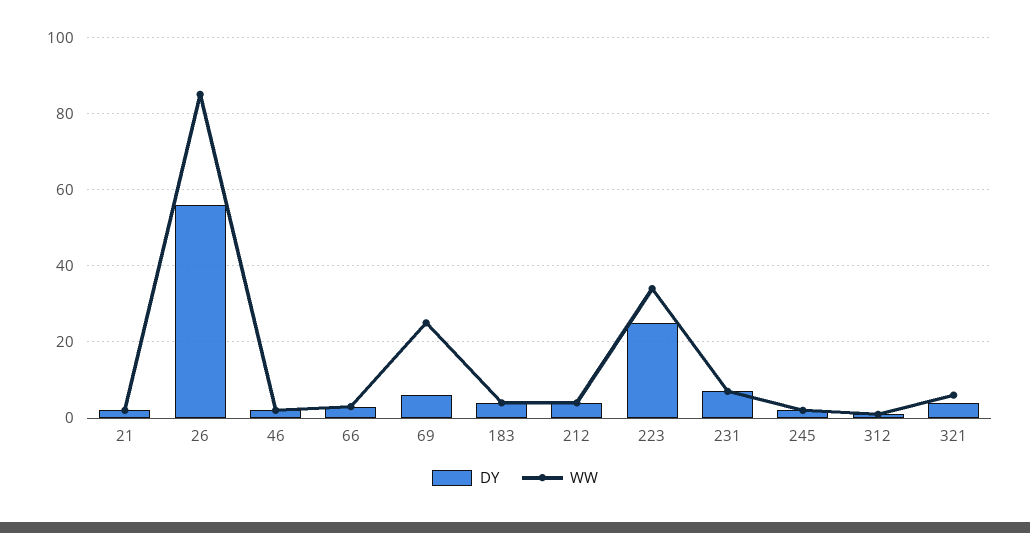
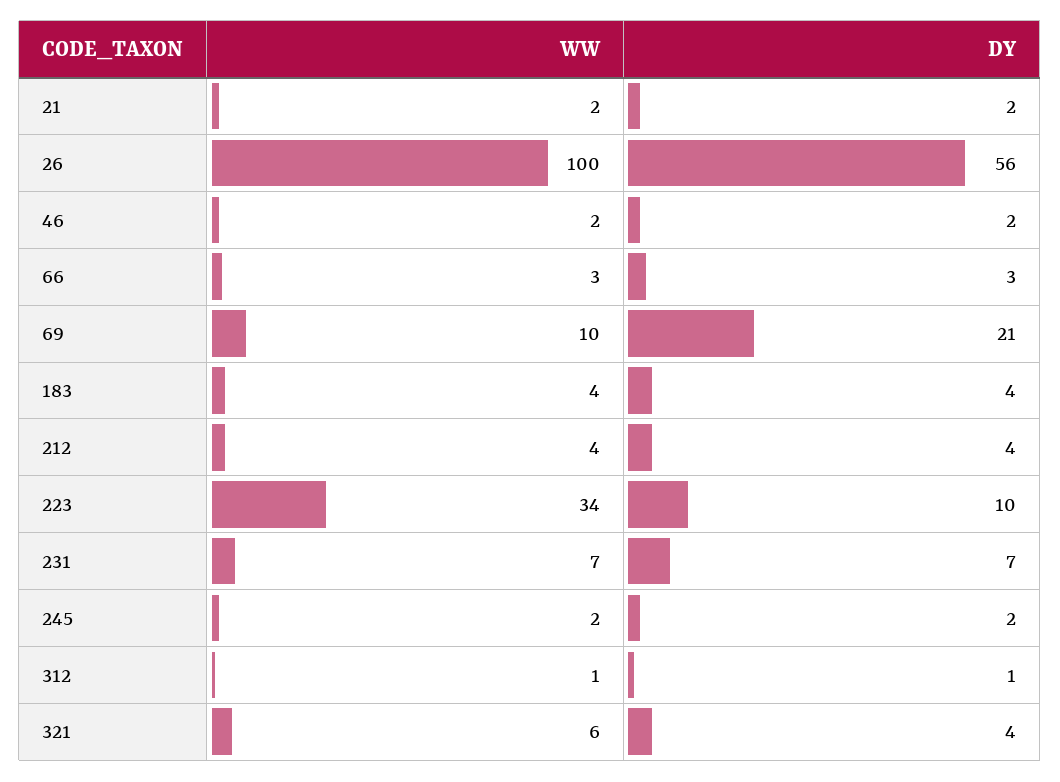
  {
    "DY": {
      "21": 2,
      "26": 56,
      "46": 2,
      "66": 3,
-     "69": 5,
+     "69": 21,
      "183": 4,
      "212": 4,
-     "223": 25,
+     "223": 10,
      "231": 7,
      "245": 2,
      "312": 1,
      "321": 4
    },
    "WW": {
      "21": 2,
-     "26": 85,
+     "26": 100,
      "46": 2,
      "66": 3,
-     "69": 25,
+     "69": 10,
      "183": 4,
      "212": 4,
      "223": 34,
      "231": 7,
      "245": 2,
      "312": 1,
      "321": 6
    }
  }

